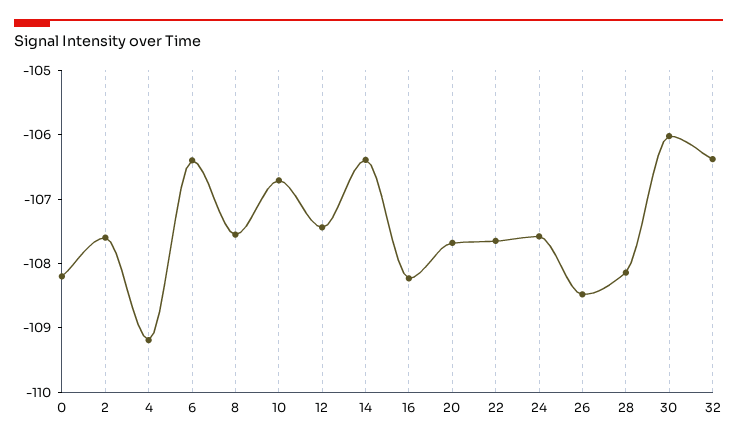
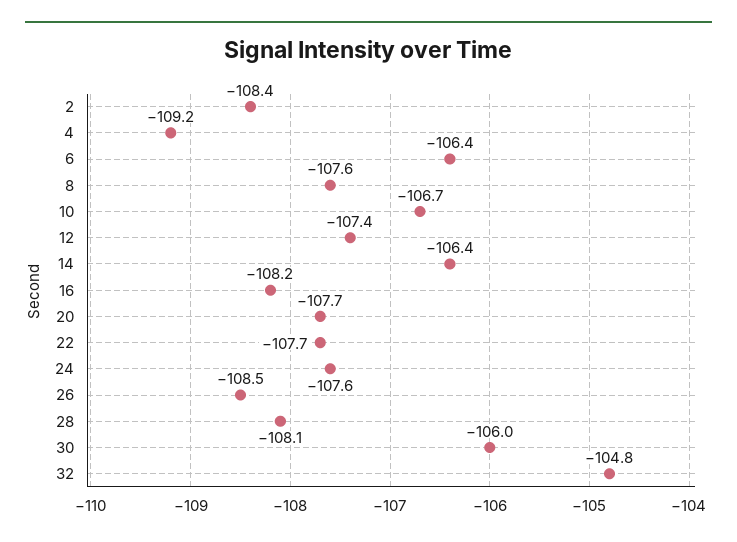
  {
-   "0": -108.2,
-   "2": -107.6,
+   "2": -108.4,
    "4": -109.2,
    "6": -106.4,
    "8": -107.6,
    "10": -106.7,
    "12": -107.4,
    "14": -106.4,
    "16": -108.2,
    "20": -107.7,
    "22": -107.7,
    "24": -107.6,
    "26": -108.5,
    "28": -108.1,
    "30": -106,
-   "32": -106.4
+   "32": -104.8
  }

